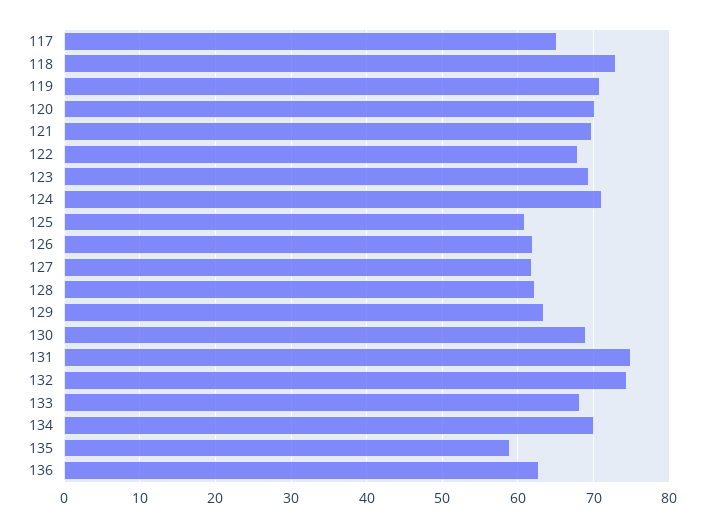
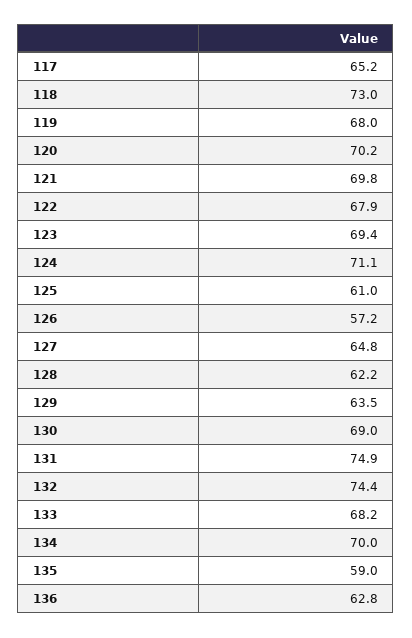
  {
    "117": 65.2,
    "118": 73,
-   "119": 71,
+   "119": 68,
    "120": 70.2,
    "121": 69.8,
    "122": 67.9,
    "123": 69.4,
    "124": 71.1,
    "125": 61,
-   "126": 62,
+   "126": 57.2,
-   "127": 62,
+   "127": 64.8,
    "128": 62.2,
    "129": 63.5,
    "130": 69,
    "131": 74.9,
    "132": 74.4,
    "133": 68.2,
    "134": 70,
    "135": 59,
    "136": 62.8
  }

